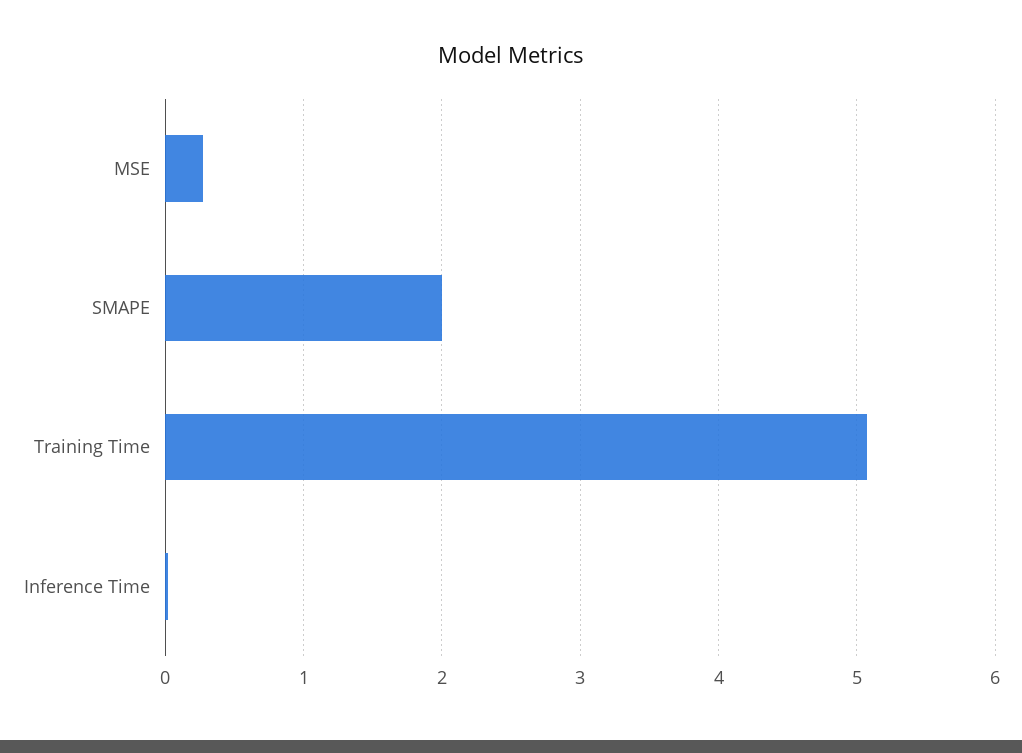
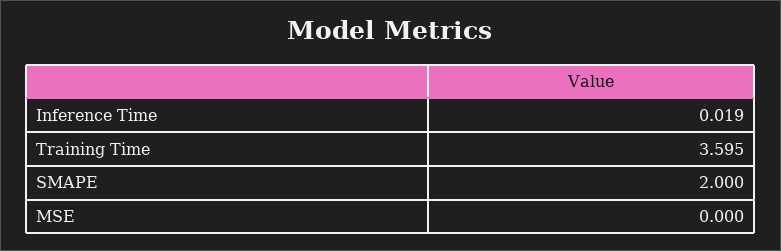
  {
-   "MSE": 0.3,
+   "MSE": 0,
    "SMAPE": 2,
-   "Training Time": 5.1,
+   "Training Time": 3.595,
    "Inference Time": 0.019
  }

